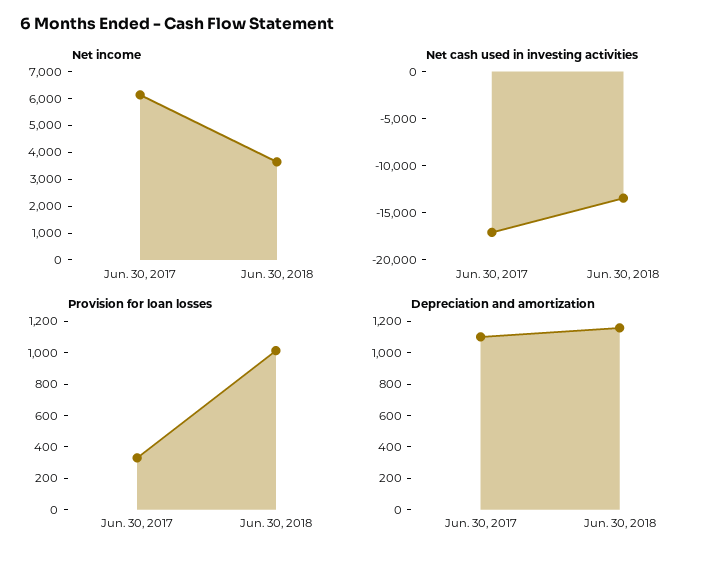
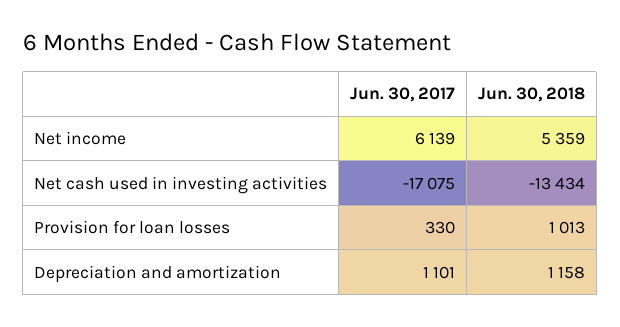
  {
    "Net income": {
      "Jun. 30, 2017": 6139,
-     "Jun. 30, 2018": 3500
+     "Jun. 30, 2018": 5359
    },
    "Net cash used in investing activities": {
      "Jun. 30, 2017": -17075,
      "Jun. 30, 2018": -13434
    },
    "Provision for loan losses": {
      "Jun. 30, 2017": 330,
      "Jun. 30, 2018": 1013
    },
    "Depreciation and amortization": {
      "Jun. 30, 2017": 1101,
      "Jun. 30, 2018": 1158
    }
  }

